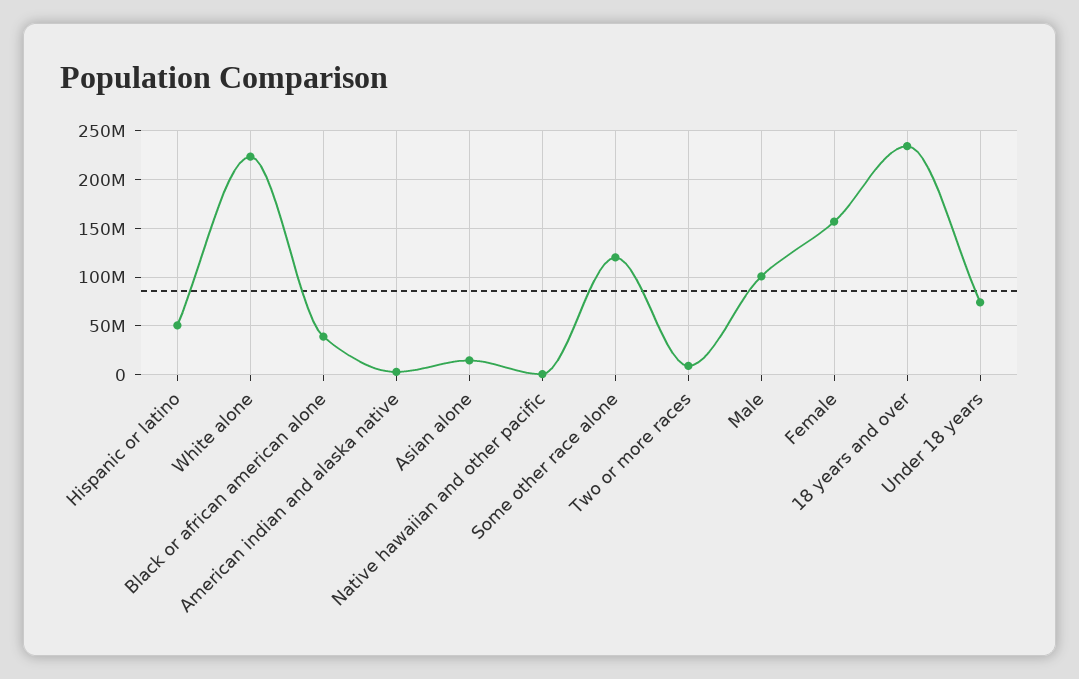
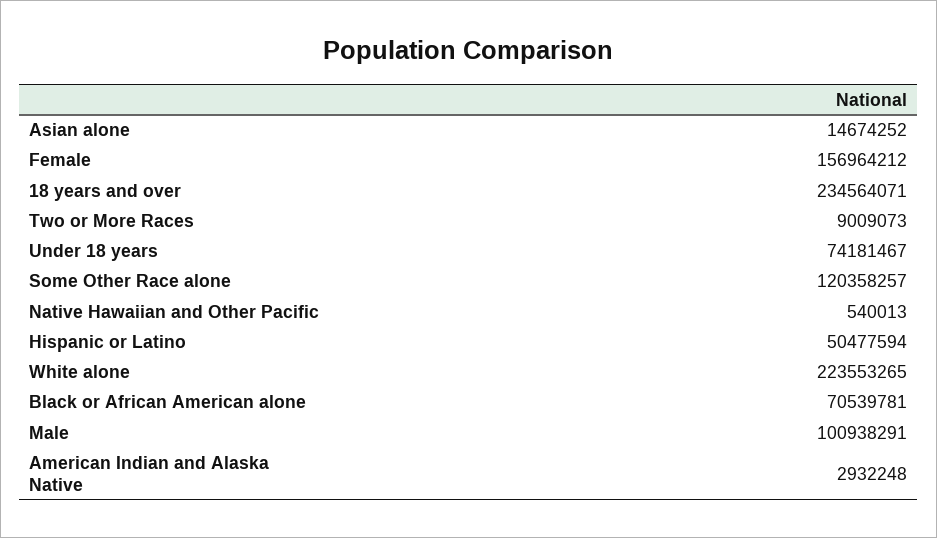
  {
    "Hispanic or latino": 50477594,
    "White alone": 223553265,
-   "Black or african american alone": 40000000,
+   "Black or african american alone": 70539781,
    "American indian and alaska native": 2932248,
    "Asian alone": 14674252,
    "Native hawaiian and other pacific": 540013,
    "Some other race alone": 120358257,
    "Two or more races": 9009073,
    "Male": 100938291,
    "Female": 156964212,
    "18 years and over": 234564071,
    "Under 18 years": 74181467
  }

